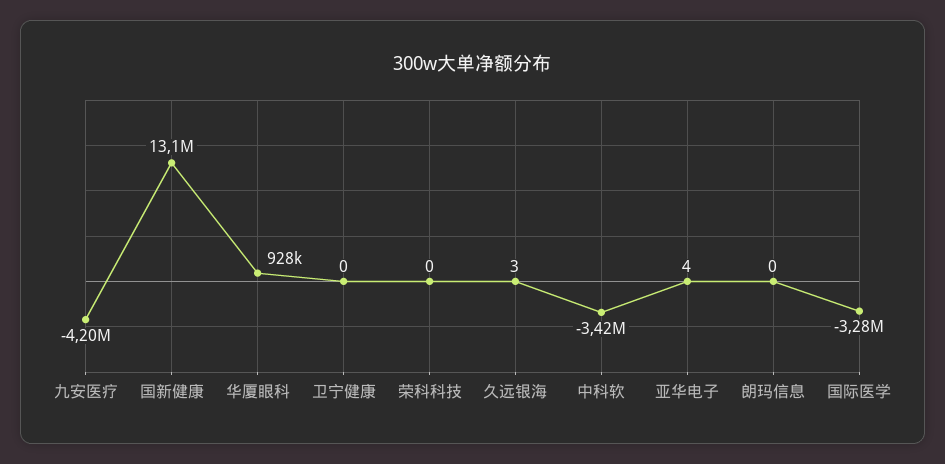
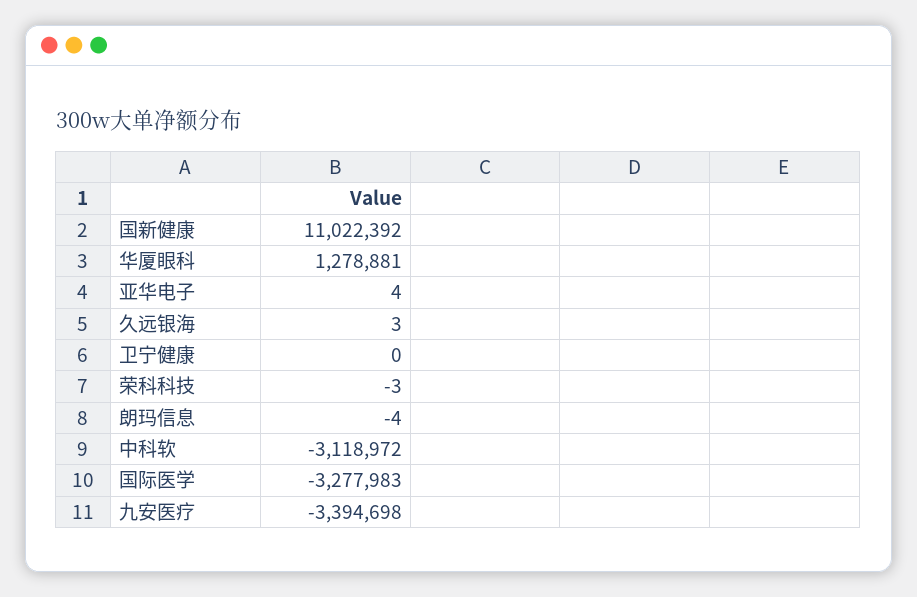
  {
-   "九安医疗": -4200000,
+   "九安医疗": -3394698,
-   "国新健康": 13100000,
+   "国新健康": 11022392,
-   "华厦眼科": 928000,
+   "华厦眼科": 1278881,
    "卫宁健康": 0,
-   "荣科科技": 0,
+   "荣科科技": -3,
    "久远银海": 3,
-   "中科软": -3420000,
+   "中科软": -3118972,
    "亚华电子": 4,
-   "朗玛信息": 0,
+   "朗玛信息": -4,
    "国际医学": -3277983
  }

